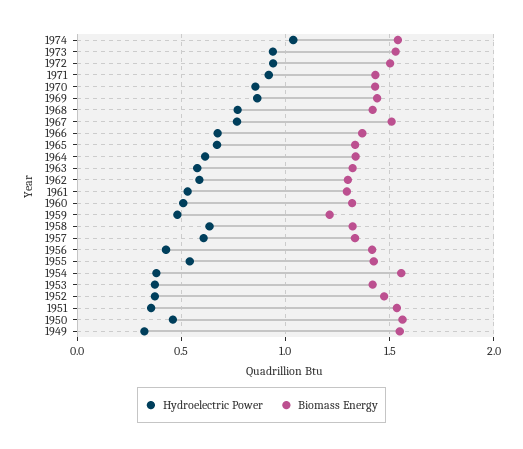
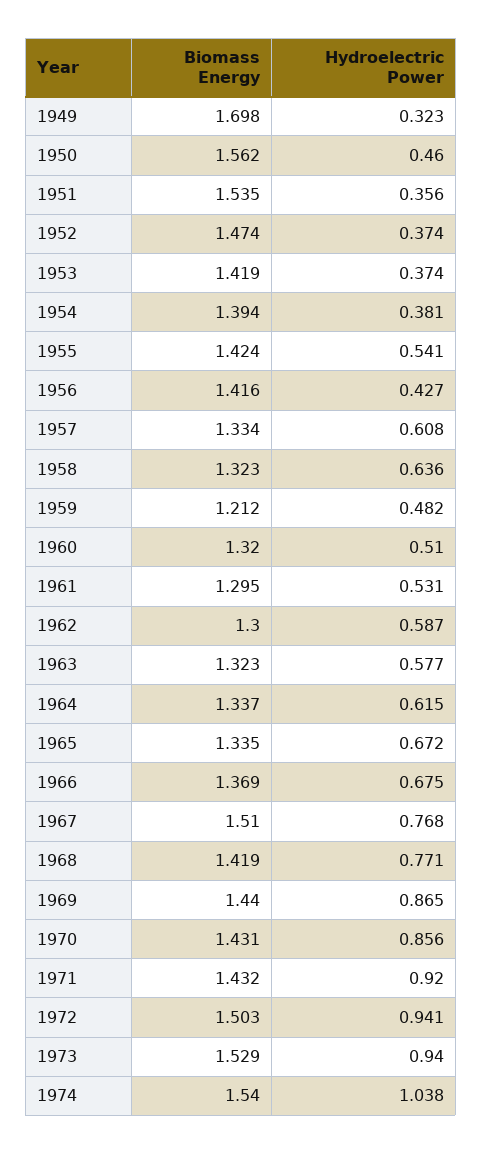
  {
    "Hydroelectric Power": {
      "1974": 1.038,
      "1973": 0.94,
      "1972": 0.941,
      "1971": 0.92,
      "1970": 0.856,
      "1969": 0.865,
      "1968": 0.771,
      "1967": 0.768,
      "1966": 0.675,
      "1965": 0.672,
      "1964": 0.615,
      "1963": 0.577,
      "1962": 0.587,
      "1961": 0.531,
      "1960": 0.51,
      "1959": 0.482,
      "1958": 0.636,
      "1957": 0.608,
      "1956": 0.427,
      "1955": 0.541,
      "1954": 0.381,
      "1953": 0.374,
      "1952": 0.374,
      "1951": 0.356,
      "1950": 0.46,
      "1949": 0.323
    },
    "Biomass Energy": {
      "1974": 1.54,
      "1973": 1.529,
      "1972": 1.503,
      "1971": 1.432,
      "1970": 1.431,
      "1969": 1.44,
      "1968": 1.419,
      "1967": 1.51,
      "1966": 1.369,
      "1965": 1.335,
      "1964": 1.337,
      "1963": 1.323,
      "1962": 1.3,
      "1961": 1.295,
      "1960": 1.32,
      "1959": 1.212,
      "1958": 1.323,
      "1957": 1.334,
      "1956": 1.416,
      "1955": 1.424,
-     "1954": 1.55,
+     "1954": 1.394,
      "1953": 1.419,
      "1952": 1.474,
      "1951": 1.535,
      "1950": 1.562,
-     "1949": 1.55
+     "1949": 1.698
    }
  }

